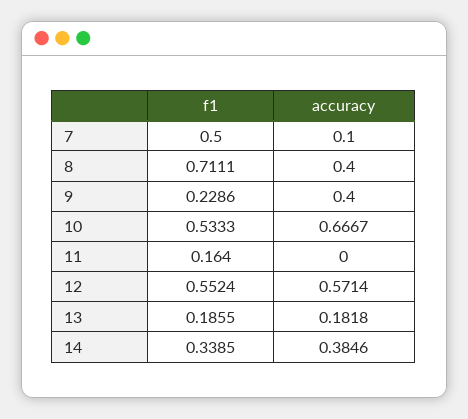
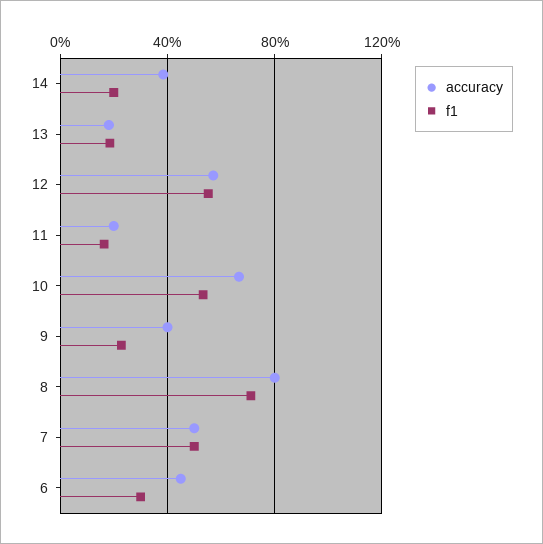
  {
    "f1": {
      "7": 0.5,
      "8": 0.7111,
      "9": 0.2286,
      "10": 0.5333,
      "11": 0.164,
      "12": 0.5524,
      "13": 0.1855,
-     "14": 0.3385
+     "14": 0.2,
+     "6": 0.3
    },
    "accuracy": {
-     "7": 0.1,
+     "7": 0.5,
-     "8": 0.4,
+     "8": 0.8,
      "9": 0.4,
      "10": 0.6667,
-     "11": 0,
+     "11": 0.2,
      "12": 0.5714,
      "13": 0.1818,
-     "14": 0.3846
+     "14": 0.3846,
+     "6": 0.45
    }
  }

